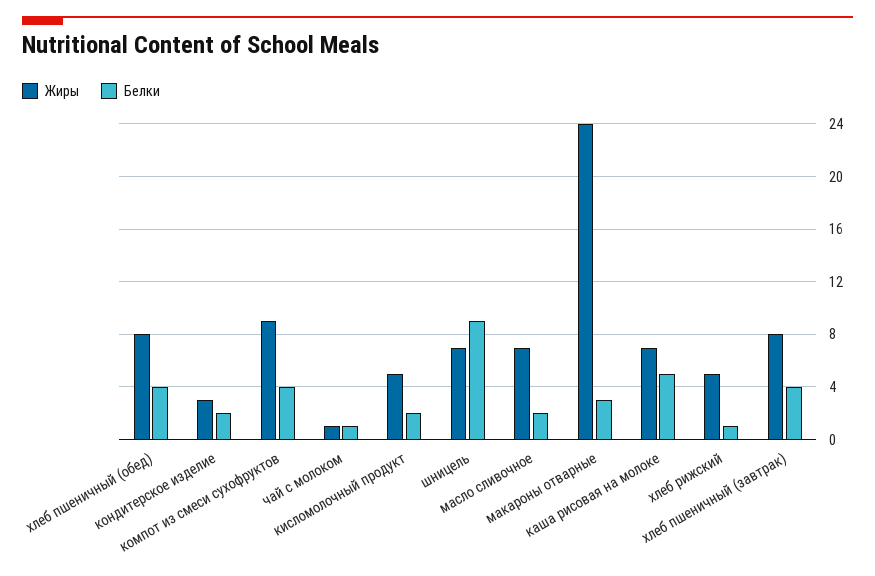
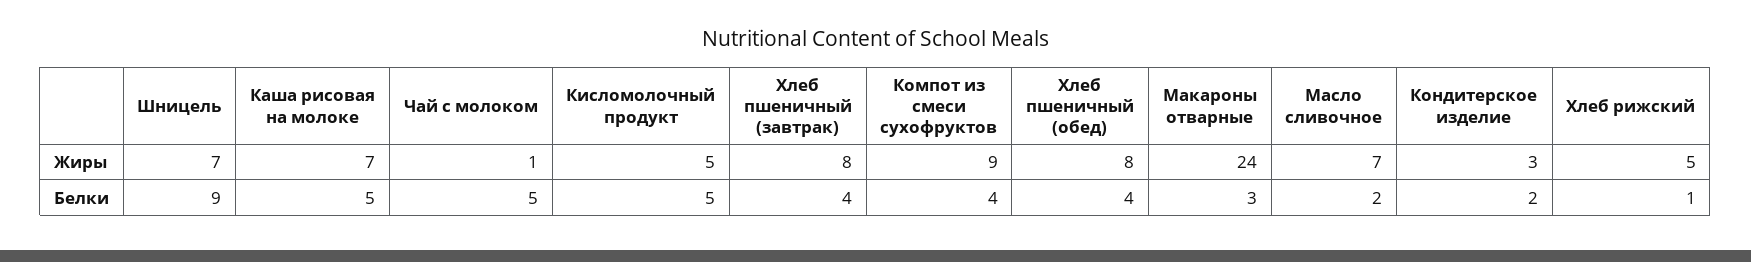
  {
    "Жиры": {
      "хлеб пшеничный (обед)": 8,
      "кондитерское изделие": 3,
      "компот из смеси сухофруктов": 9,
      "чай с молоком": 1,
      "кисломолочный продукт": 5,
      "шницель": 7,
      "масло сливочное": 7,
      "макароны отварные": 24,
      "каша рисовая на молоке": 7,
      "хлеб рижский": 5,
      "хлеб пшеничный (завтрак)": 8
    },
    "Белки": {
      "хлеб пшеничный (обед)": 4,
      "кондитерское изделие": 2,
      "компот из смеси сухофруктов": 4,
-     "чай с молоком": 1,
+     "чай с молоком": 5,
-     "кисломолочный продукт": 2,
+     "кисломолочный продукт": 5,
      "шницель": 9,
      "масло сливочное": 2,
      "макароны отварные": 3,
      "каша рисовая на молоке": 5,
      "хлеб рижский": 1,
      "хлеб пшеничный (завтрак)": 4
    }
  }

